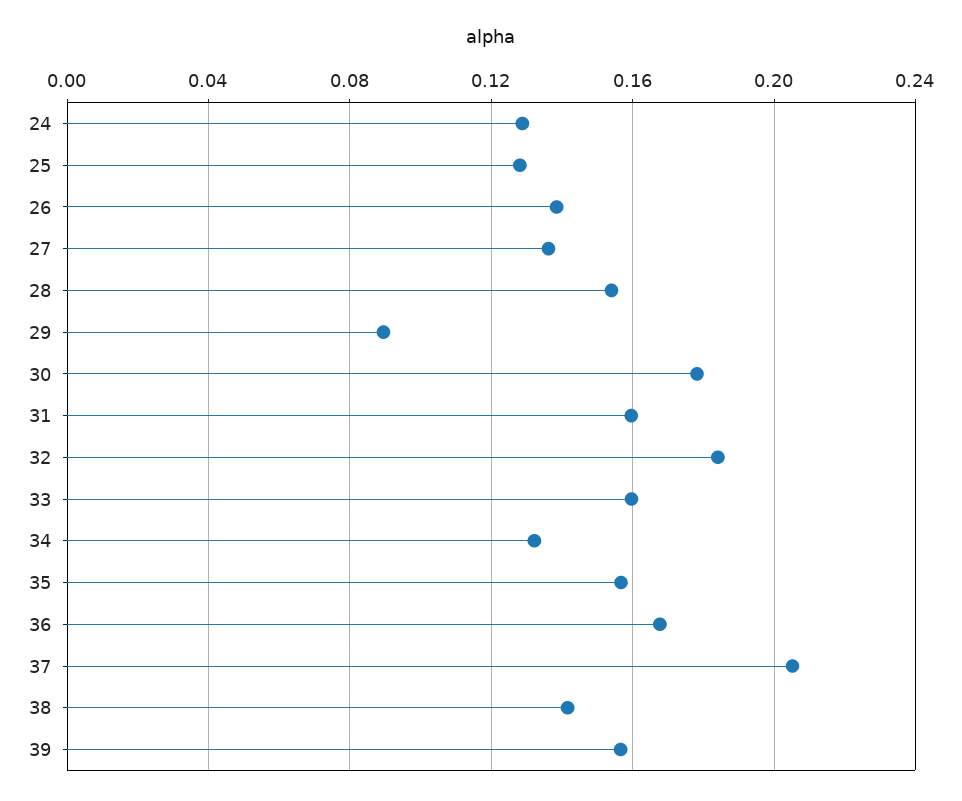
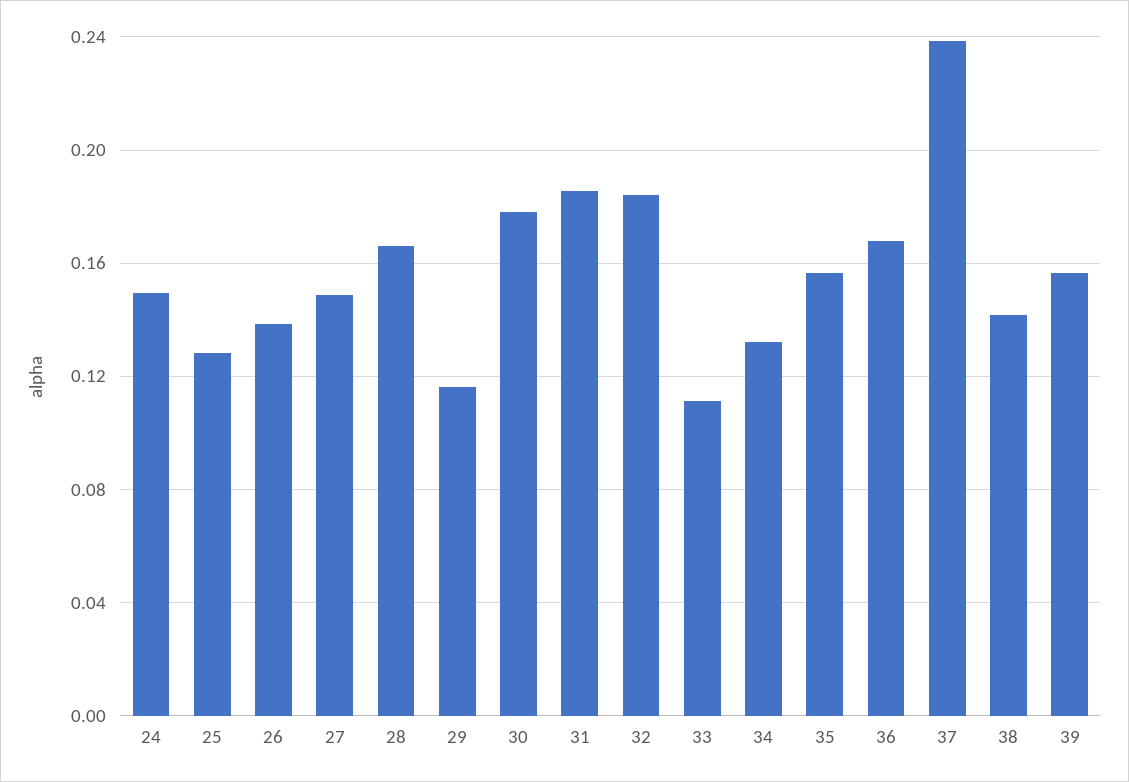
  {
-   "24": 0.13,
+   "24": 0.15,
    "25": 0.13,
    "26": 0.14,
-   "27": 0.135,
+   "27": 0.15,
-   "28": 0.155,
+   "28": 0.165,
-   "29": 0.09,
+   "29": 0.115,
    "30": 0.18,
-   "31": 0.16,
+   "31": 0.185,
    "32": 0.185,
-   "33": 0.16,
+   "33": 0.11,
    "34": 0.13,
    "35": 0.155,
    "36": 0.17,
-   "37": 0.205,
+   "37": 0.24,
    "38": 0.14,
    "39": 0.155
  }

